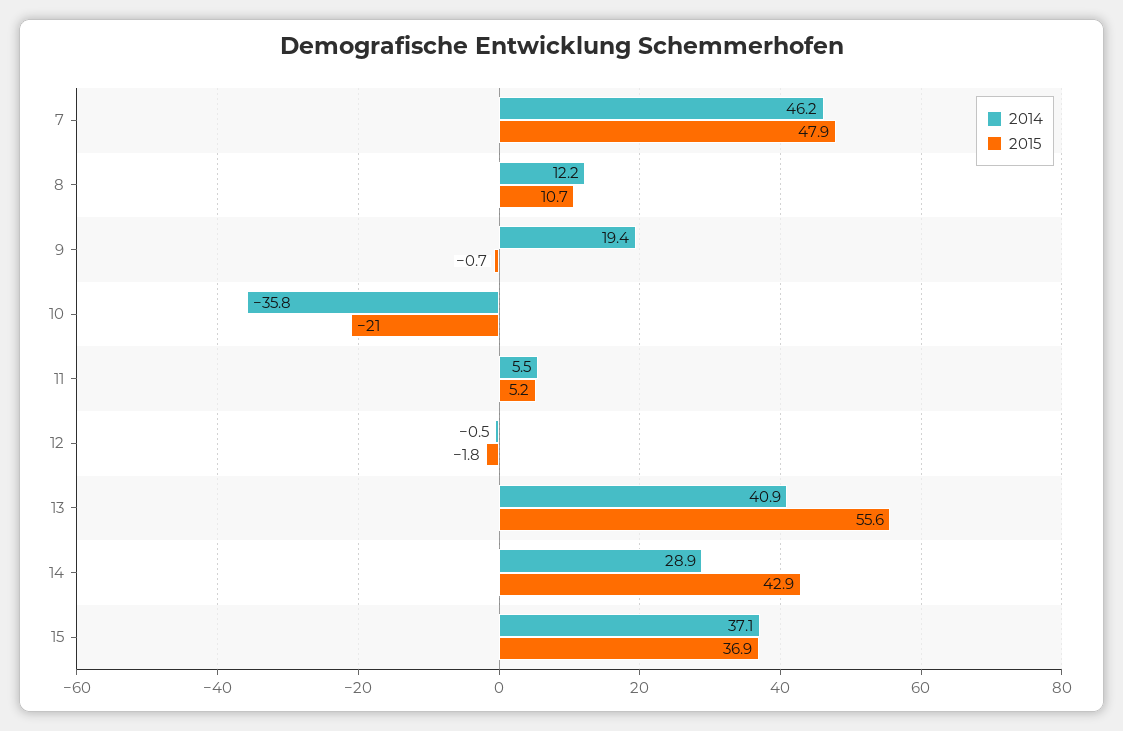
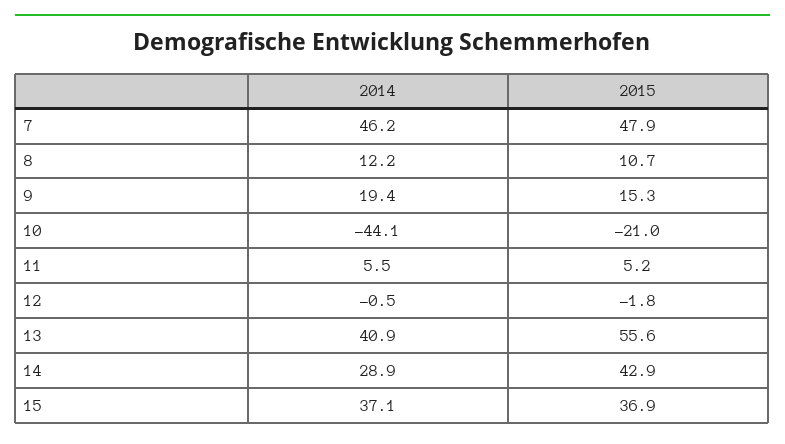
  {
    "2014": {
      "7": 46.2,
      "8": 12.2,
      "9": 19.4,
-     "10": -35.8,
+     "10": -44.1,
      "11": 5.5,
      "12": -0.5,
      "13": 40.9,
      "14": 28.9,
      "15": 37.1
    },
    "2015": {
      "7": 47.9,
      "8": 10.7,
-     "9": -0.7,
+     "9": 15.3,
      "10": -21,
      "11": 5.2,
      "12": -1.8,
      "13": 55.6,
      "14": 42.9,
      "15": 36.9
    }
  }

